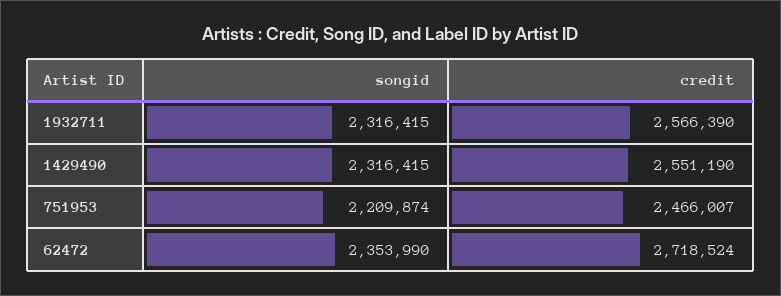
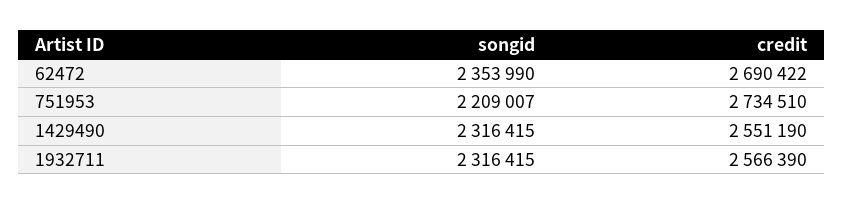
  {
    "songid": {
      "1932711": 2316415,
      "1429490": 2316415,
-     "751953": 2209874,
+     "751953": 2209007,
      "62472": 2353990
    },
    "credit": {
      "1932711": 2566390,
      "1429490": 2551190,
-     "751953": 2466007,
+     "751953": 2734510,
-     "62472": 2718524
+     "62472": 2690422
    }
  }

